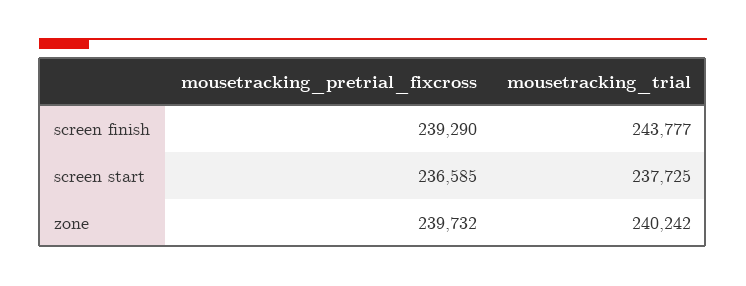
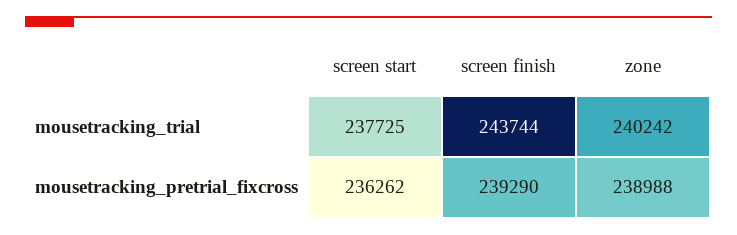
  {
    "mousetracking_pretrial_fixcross": {
      "screen finish": 239290,
-     "screen start": 236585,
+     "screen start": 236262,
-     "zone": 239732
+     "zone": 238988
    },
    "mousetracking_trial": {
-     "screen finish": 243777,
+     "screen finish": 243744,
      "screen start": 237725,
      "zone": 240242
    }
  }

